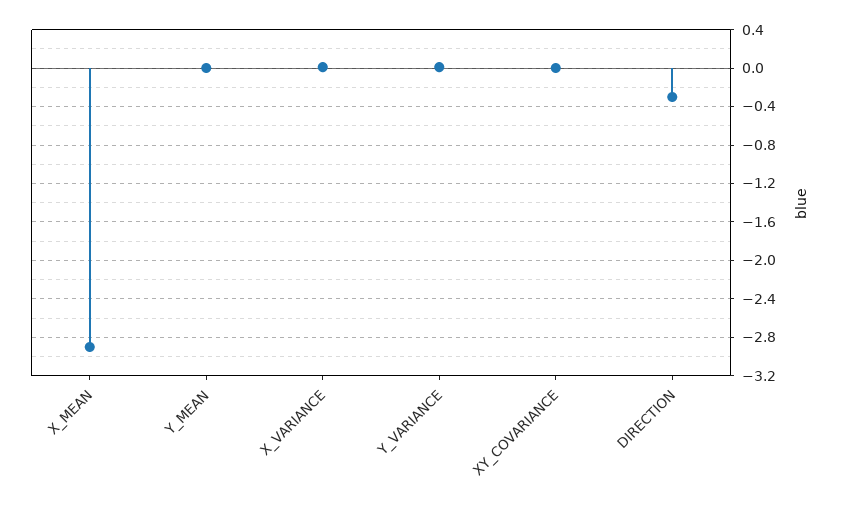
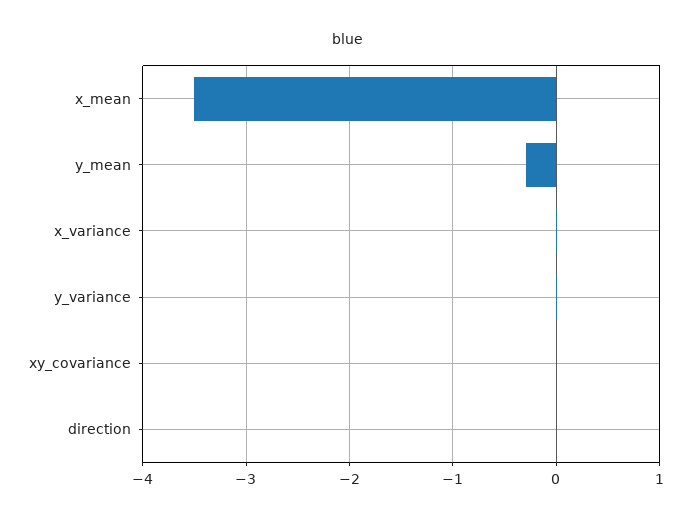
  {
-   "X_MEAN": -2.9,
+   "X_MEAN": -3.5,
-   "Y_MEAN": 0,
+   "Y_MEAN": -0.3,
    "X_VARIANCE": 0,
    "Y_VARIANCE": 0,
    "XY_COVARIANCE": 0,
-   "DIRECTION": -0.3
+   "DIRECTION": 0
  }

